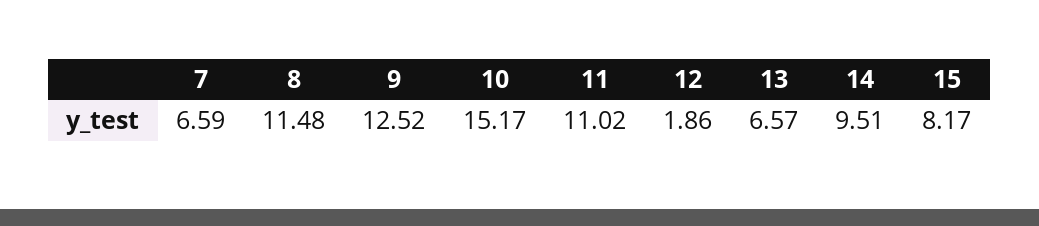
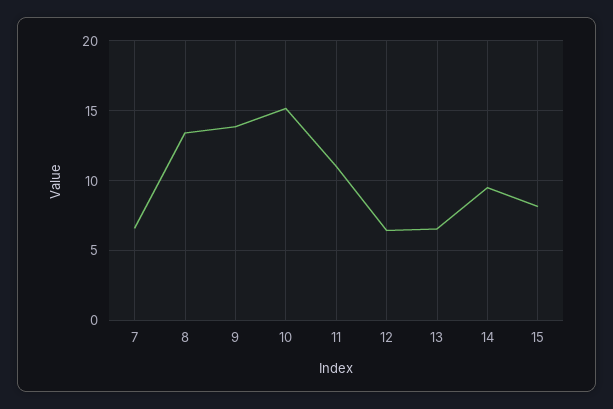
  {
    "7": 6.59,
-   "8": 11.48,
+   "8": 13.5,
-   "9": 12.52,
+   "9": 14,
    "10": 15.17,
    "11": 11.02,
-   "12": 1.86,
+   "12": 6.5,
    "13": 6.57,
    "14": 9.51,
    "15": 8.17
  }

